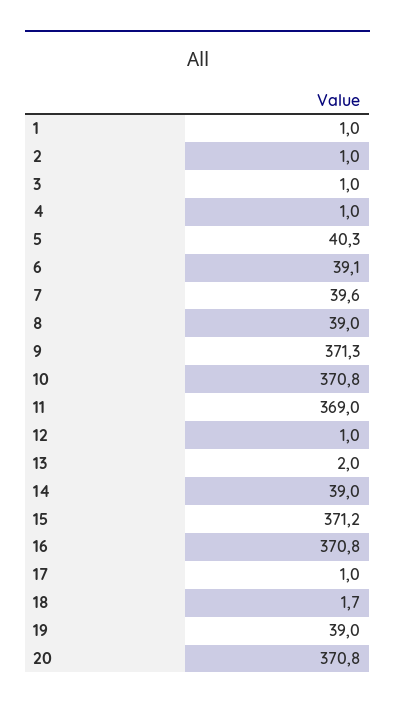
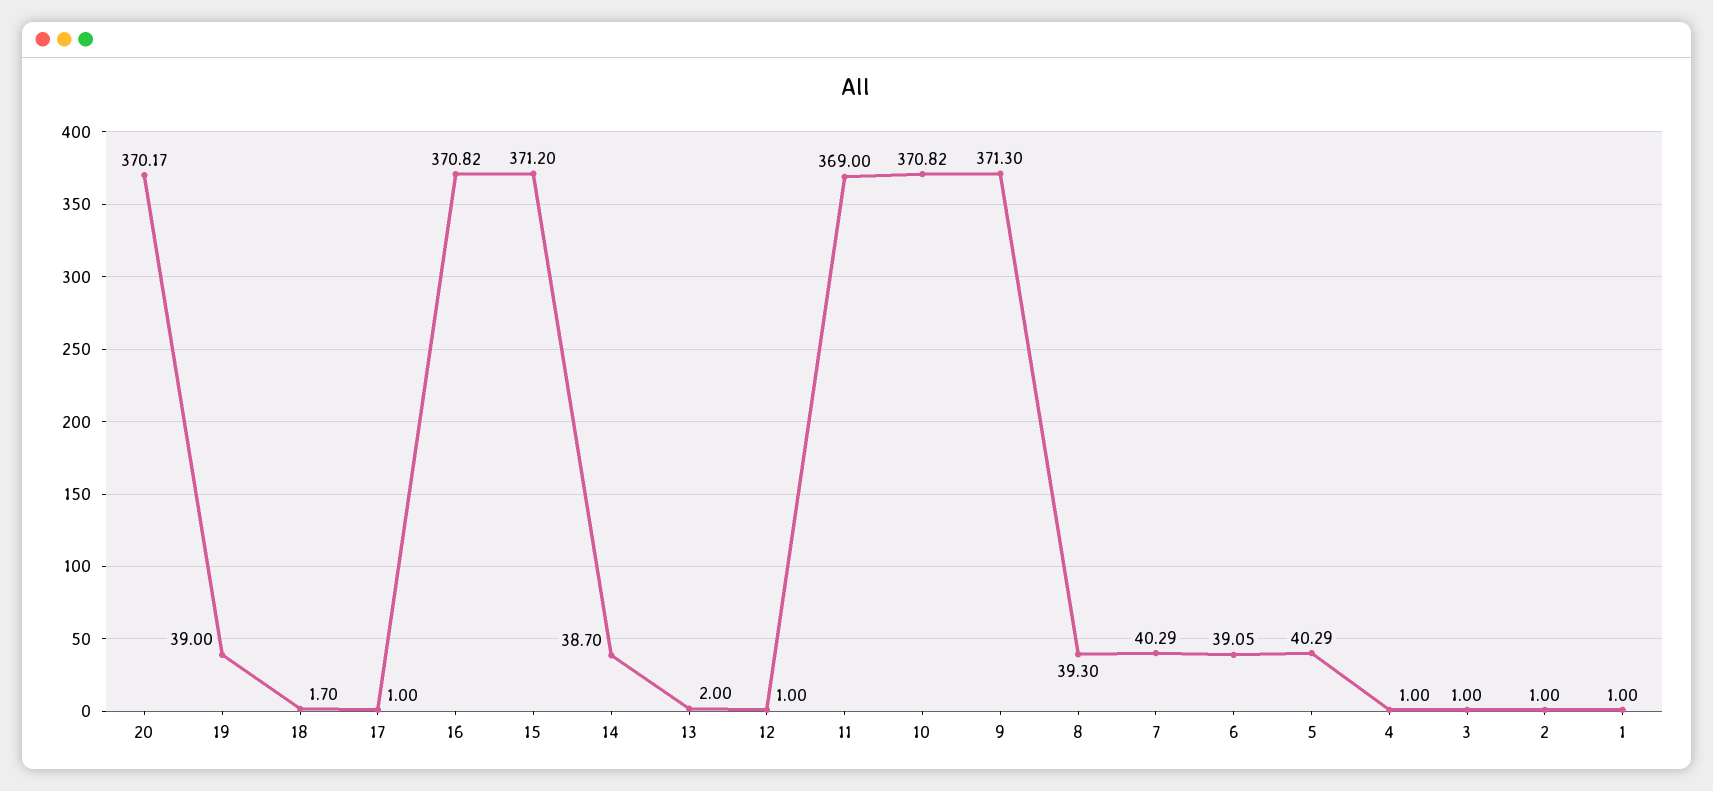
  {
    "1": 1,
    "2": 1,
    "3": 1,
    "4": 1,
    "5": 40.29,
    "6": 39.05,
-   "7": 39.6,
+   "7": 40.29,
-   "8": 39,
+   "8": 39.3,
    "9": 371.3,
    "10": 370.82,
    "11": 369,
    "12": 1,
    "13": 2,
-   "14": 39,
+   "14": 38.7,
    "15": 371.2,
    "16": 370.82,
    "17": 1,
    "18": 1.7,
    "19": 39,
-   "20": 370.8
+   "20": 370.17
  }

